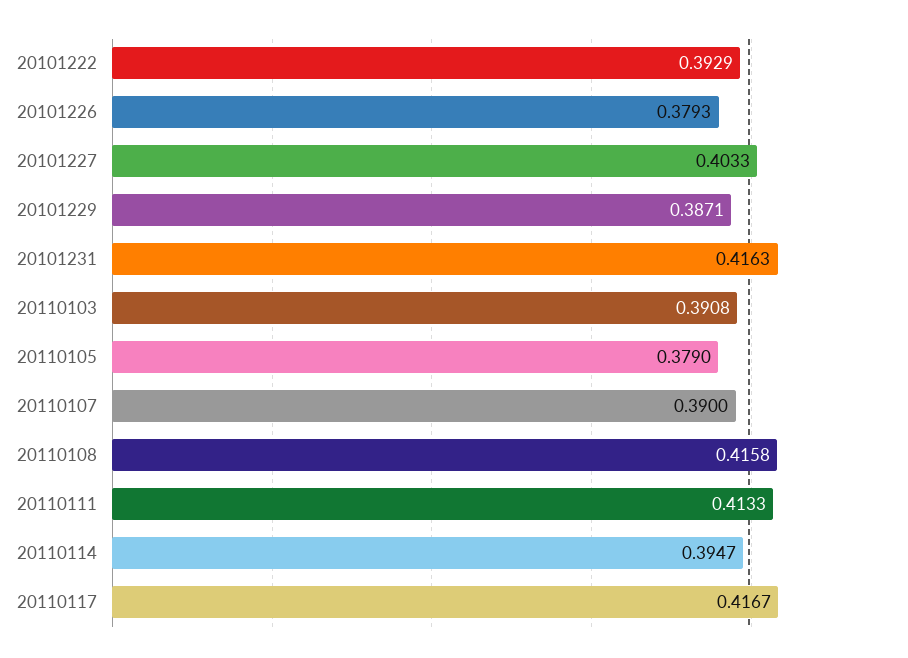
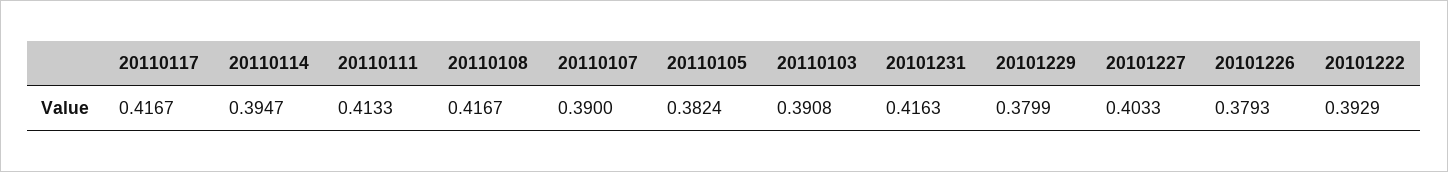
  {
    "20101222": 0.3929,
    "20101226": 0.3793,
    "20101227": 0.4033,
-   "20101229": 0.3871,
+   "20101229": 0.3799,
    "20101231": 0.4163,
    "20110103": 0.3908,
-   "20110105": 0.379,
+   "20110105": 0.3824,
    "20110107": 0.39,
-   "20110108": 0.4158,
+   "20110108": 0.4167,
    "20110111": 0.4133,
    "20110114": 0.3947,
    "20110117": 0.4167
  }

